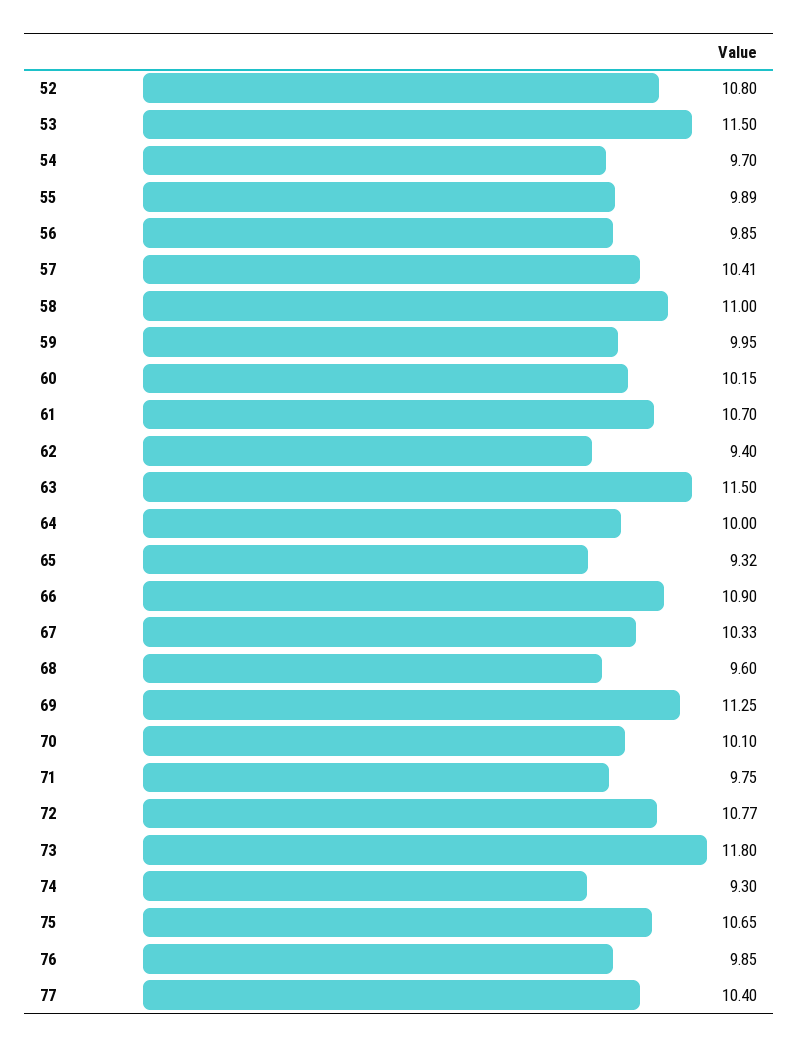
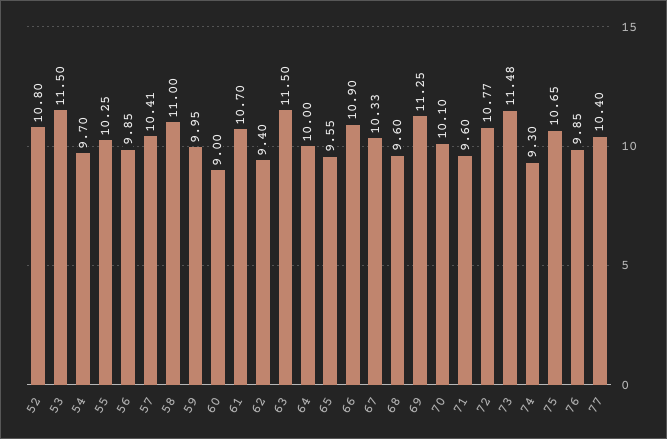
  {
    "52": 10.8,
    "53": 11.5,
    "54": 9.7,
-   "55": 9.89,
+   "55": 10.25,
    "56": 9.85,
    "57": 10.41,
    "58": 11,
    "59": 9.95,
-   "60": 10.15,
+   "60": 9,
    "61": 10.7,
    "62": 9.4,
    "63": 11.5,
    "64": 10,
-   "65": 9.32,
+   "65": 9.55,
    "66": 10.9,
    "67": 10.33,
    "68": 9.6,
    "69": 11.25,
    "70": 10.1,
-   "71": 9.75,
+   "71": 9.6,
    "72": 10.77,
-   "73": 11.8,
+   "73": 11.48,
    "74": 9.3,
    "75": 10.65,
    "76": 9.85,
    "77": 10.4
  }

